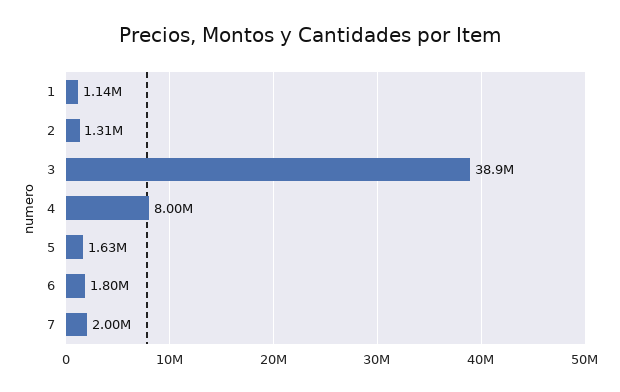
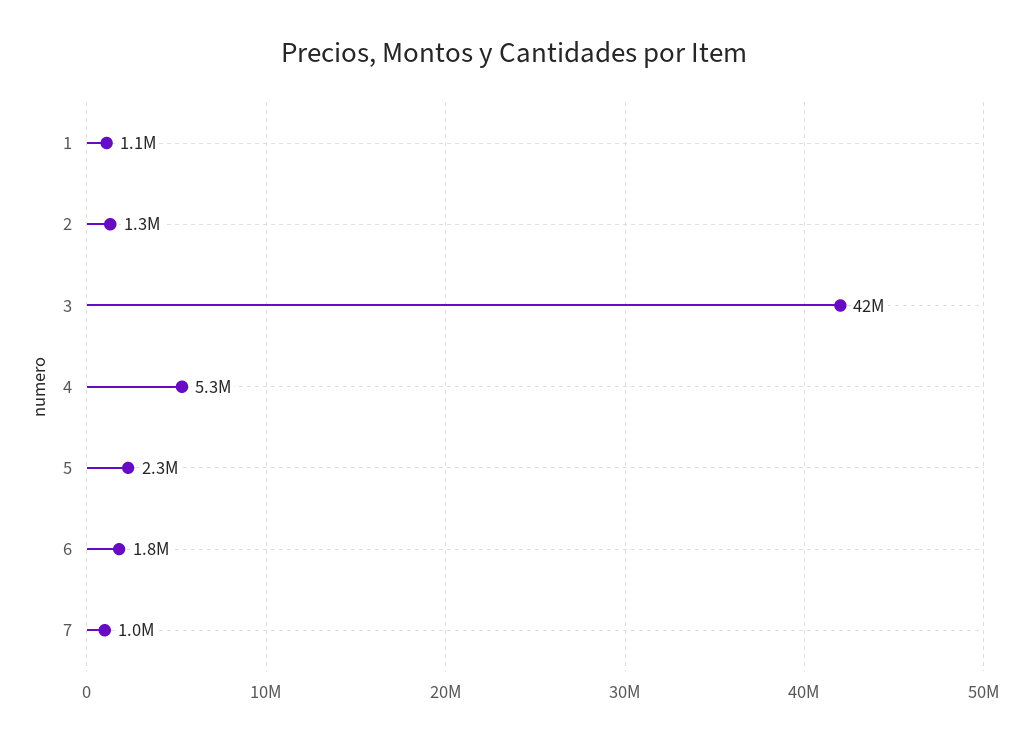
  {
    "1": 1140000,
    "2": 1310000,
-   "3": 38900000,
+   "3": 42000000,
-   "4": 8000000,
+   "4": 5300000,
-   "5": 1630000,
+   "5": 2300000,
    "6": 1800000,
-   "7": 2000000
+   "7": 1000000
  }

